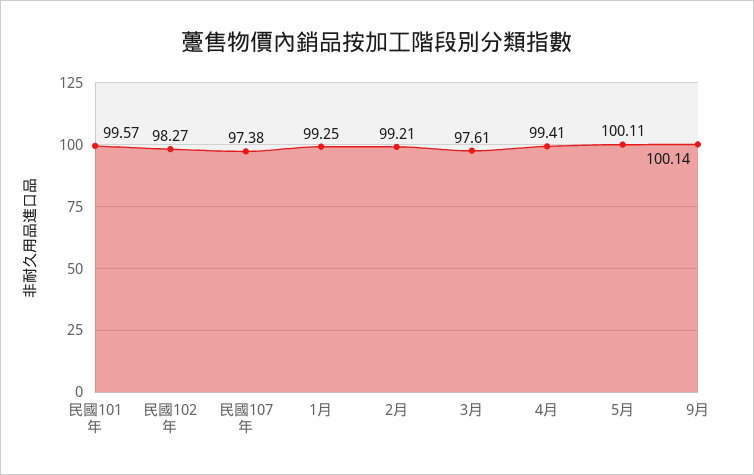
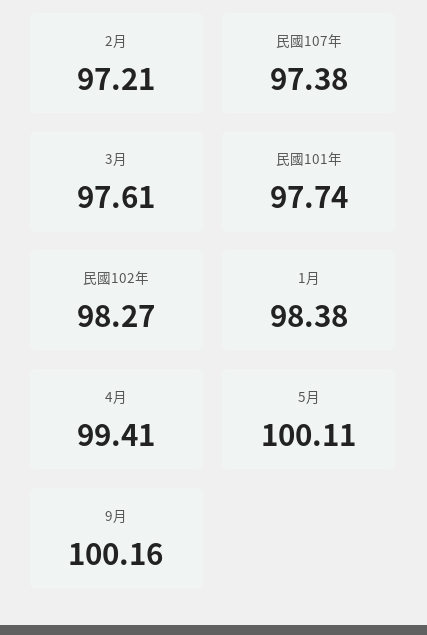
  {
-   "民國101年": 99.57,
+   "民國101年": 97.74,
    "民國102年": 98.27,
    "民國107年": 97.38,
-   "1月": 99.25,
+   "1月": 98.38,
-   "2月": 99.21,
+   "2月": 97.21,
    "3月": 97.61,
    "4月": 99.41,
    "5月": 100.11,
-   "9月": 100.14
+   "9月": 100.16
  }

